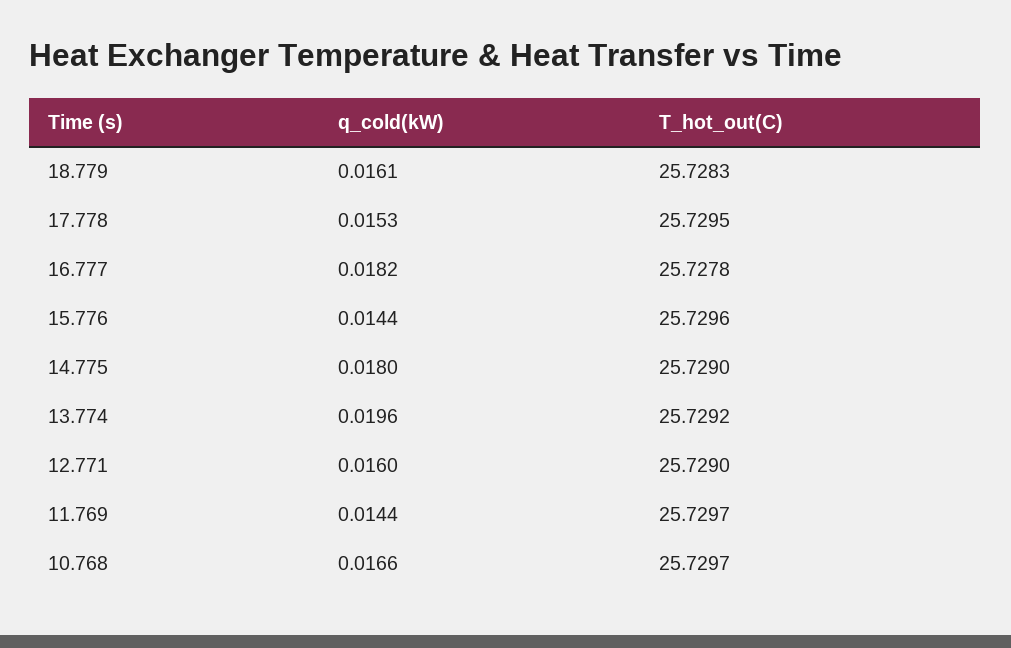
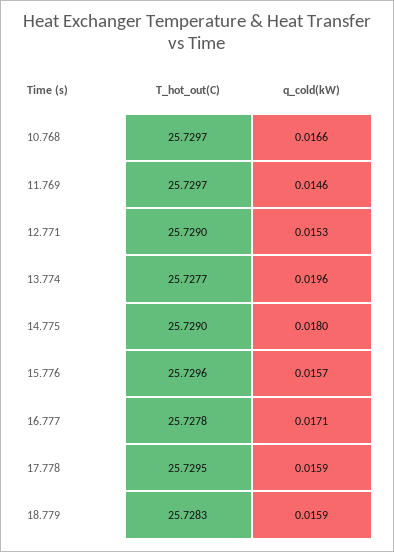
  {
    "q_cold(kW)": {
-     "18.779": 0.0161,
+     "18.779": 0.0159,
-     "17.778": 0.0153,
+     "17.778": 0.0159,
-     "16.777": 0.0182,
+     "16.777": 0.0171,
-     "15.776": 0.0144,
+     "15.776": 0.0157,
      "14.775": 0.018,
      "13.774": 0.0196,
-     "12.771": 0.016,
+     "12.771": 0.0153,
-     "11.769": 0.0144,
+     "11.769": 0.0146,
      "10.768": 0.0166
    },
    "T_hot_out(C)": {
      "18.779": 25.7283,
      "17.778": 25.7295,
      "16.777": 25.7278,
      "15.776": 25.7296,
      "14.775": 25.729,
-     "13.774": 25.7292,
+     "13.774": 25.7277,
      "12.771": 25.729,
      "11.769": 25.7297,
      "10.768": 25.7297
    }
  }

